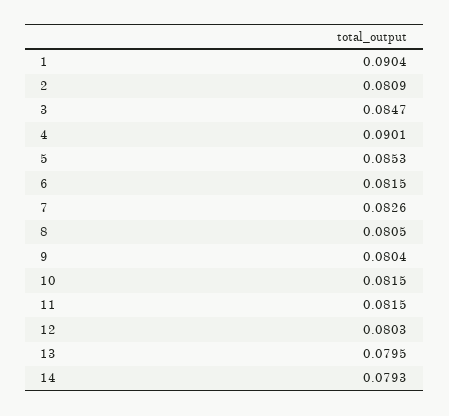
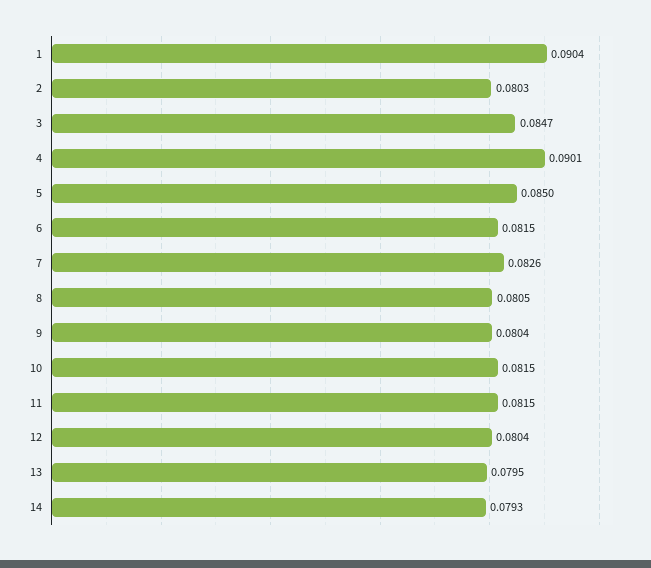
  {
    "1": 0.0904,
-   "2": 0.0809,
+   "2": 0.0803,
    "3": 0.0847,
    "4": 0.0901,
-   "5": 0.0853,
+   "5": 0.085,
    "6": 0.0815,
    "7": 0.0826,
    "8": 0.0805,
    "9": 0.0804,
    "10": 0.0815,
    "11": 0.0815,
-   "12": 0.0803,
+   "12": 0.0804,
    "13": 0.0795,
    "14": 0.0793
  }

